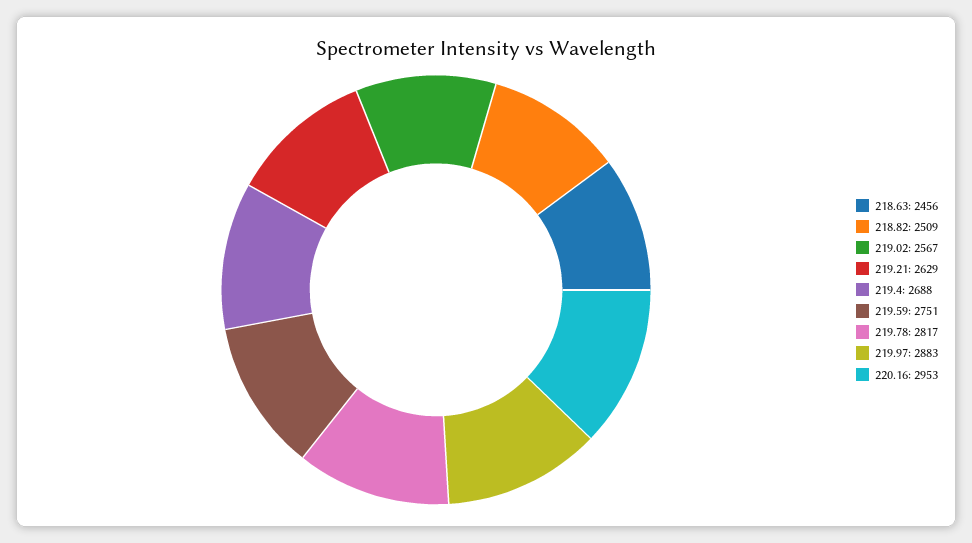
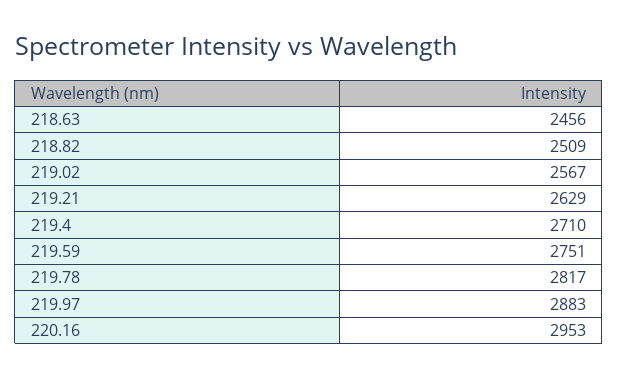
  {
    "218.63": 2456,
    "218.82": 2509,
    "219.02": 2567,
    "219.21": 2629,
-   "219.4": 2688,
+   "219.4": 2710,
    "219.59": 2751,
    "219.78": 2817,
    "219.97": 2883,
    "220.16": 2953
  }

